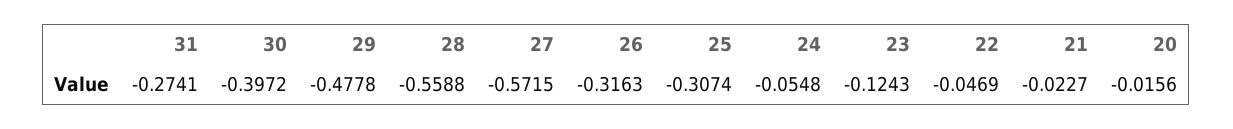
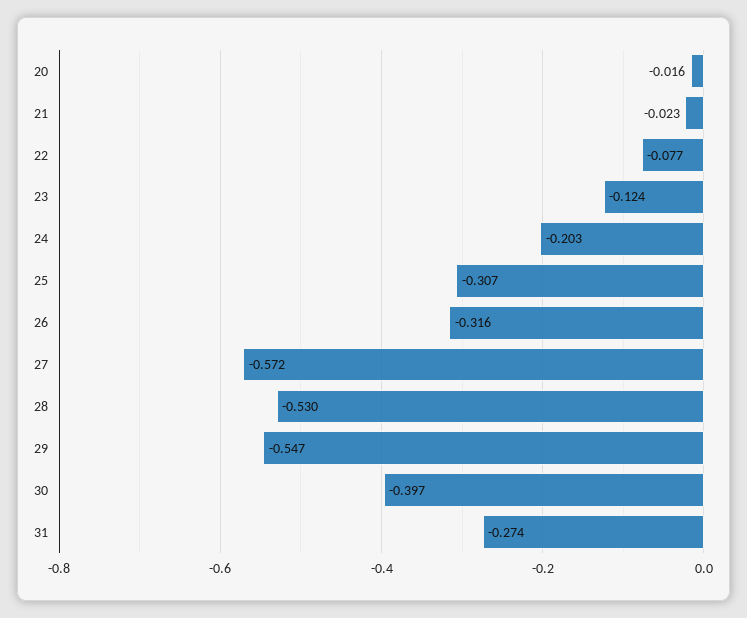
  {
    "31": -0.2741,
    "30": -0.3972,
-   "29": -0.4778,
+   "29": -0.547,
-   "28": -0.5588,
+   "28": -0.53,
    "27": -0.5715,
    "26": -0.3163,
    "25": -0.3074,
-   "24": -0.0548,
+   "24": -0.203,
    "23": -0.1243,
-   "22": -0.0469,
+   "22": -0.077,
    "21": -0.0227,
    "20": -0.0156
  }

